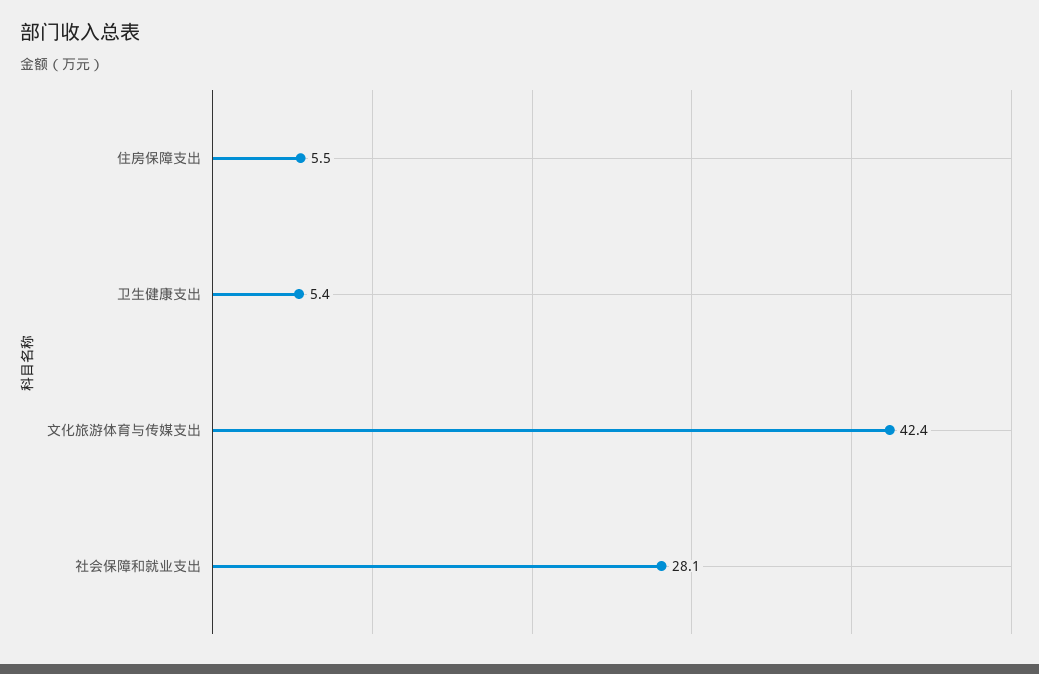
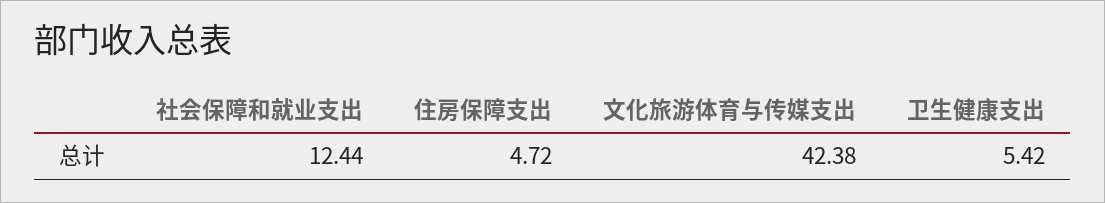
  {
-   "住房保障支出": 5.5,
+   "住房保障支出": 4.72,
    "卫生健康支出": 5.42,
    "文化旅游体育与传媒支出": 42.38,
-   "社会保障和就业支出": 28.1
+   "社会保障和就业支出": 12.44
  }

